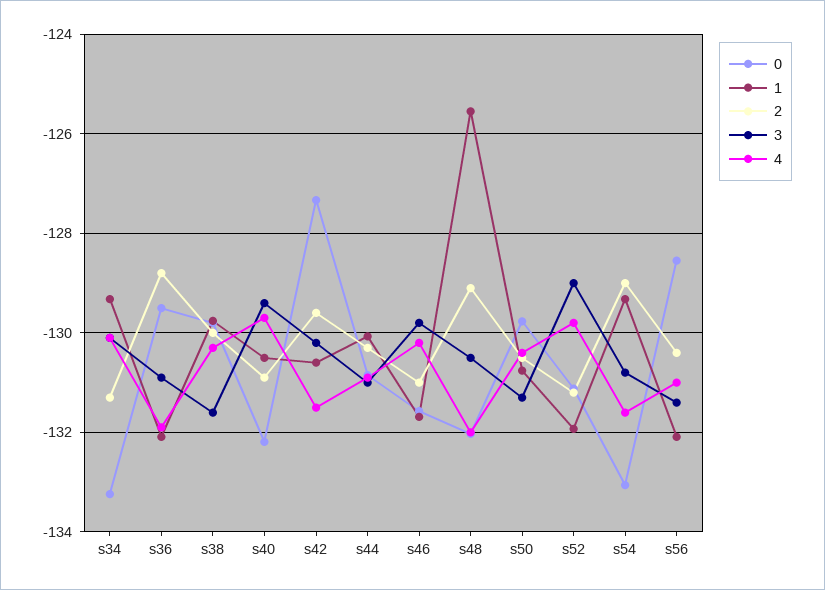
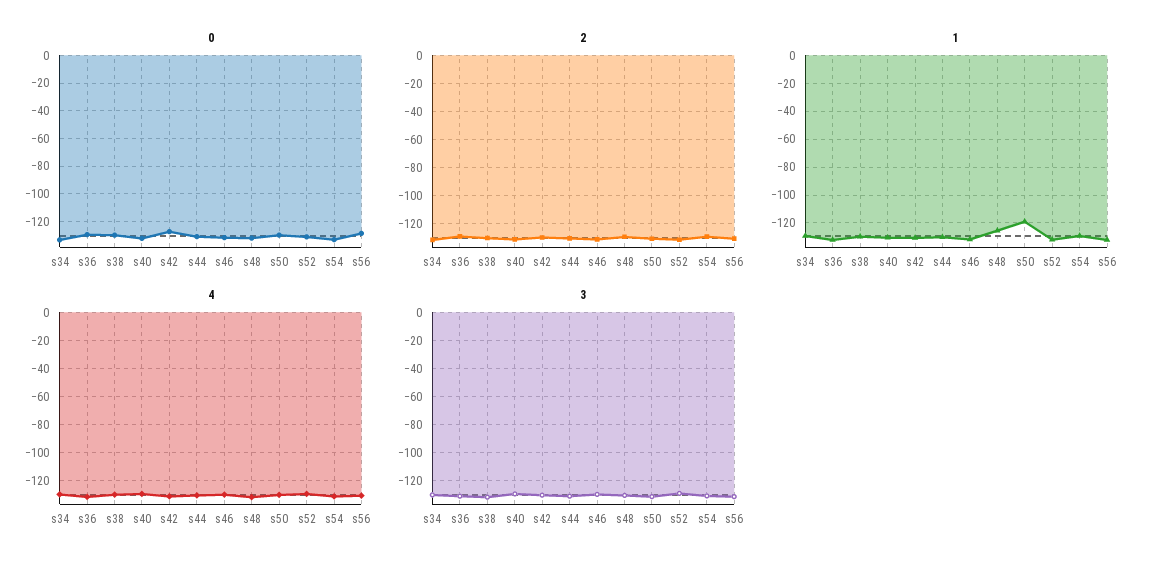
  {
    "0": {
      "s34": -133.2,
      "s36": -129.6,
      "s38": -129.8,
      "s40": -132.2,
      "s42": -127.4,
      "s44": -130.8,
      "s46": -131.6,
      "s48": -132,
      "s50": -129.8,
      "s52": -131.2,
      "s54": -133,
      "s56": -128.6
    },
    "1": {
      "s34": -129.4,
      "s36": -132,
      "s38": -129.8,
      "s40": -130.6,
      "s42": -130.6,
      "s44": -130,
      "s46": -131.6,
      "s48": -125.6,
-     "s50": -130.8,
+     "s50": -120,
      "s52": -132,
      "s54": -129.4,
      "s56": -132
    },
    "2": {
      "s34": -131.4,
      "s36": -128.8,
      "s38": -130,
      "s40": -131,
      "s42": -129.6,
      "s44": -130.4,
      "s46": -131,
      "s48": -129.2,
      "s50": -130.6,
      "s52": -131.2,
      "s54": -129,
      "s56": -130.4
    },
    "3": {
      "s34": -130.2,
      "s36": -131,
      "s38": -131.6,
      "s40": -129.4,
      "s42": -130.2,
      "s44": -131,
      "s46": -129.8,
      "s48": -130.6,
      "s50": -131.4,
      "s52": -129,
      "s54": -130.8,
      "s56": -131.4
    },
    "4": {
      "s34": -130.2,
      "s36": -132,
      "s38": -130.4,
      "s40": -129.8,
      "s42": -131.6,
      "s44": -131,
      "s46": -130.2,
      "s48": -132,
      "s50": -130.4,
      "s52": -129.8,
      "s54": -131.6,
      "s56": -131
    }
  }

